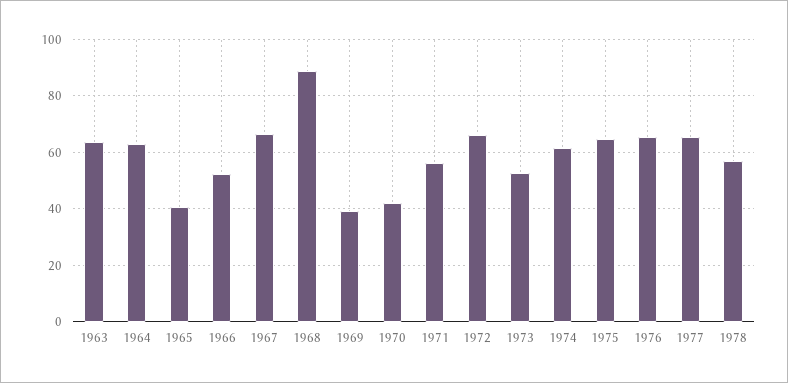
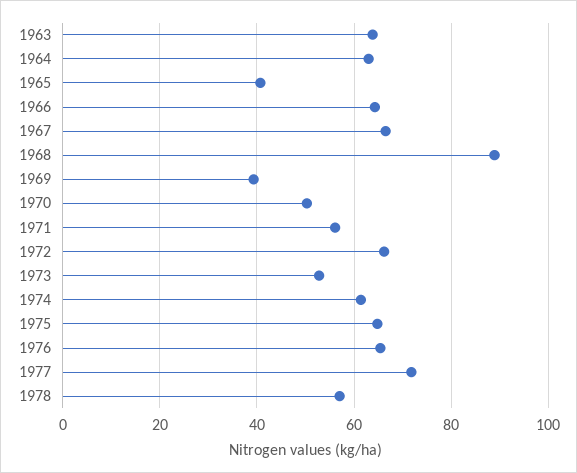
  {
    "1963": 64,
    "1964": 64,
    "1965": 40,
-   "1966": 52.5,
+   "1966": 64,
    "1967": 66,
    "1968": 88,
    "1969": 40,
-   "1970": 42.5,
+   "1970": 50,
    "1971": 56,
    "1972": 66,
    "1973": 52,
    "1974": 62,
    "1975": 64,
    "1976": 66,
-   "1977": 65,
+   "1977": 72,
    "1978": 58
  }

